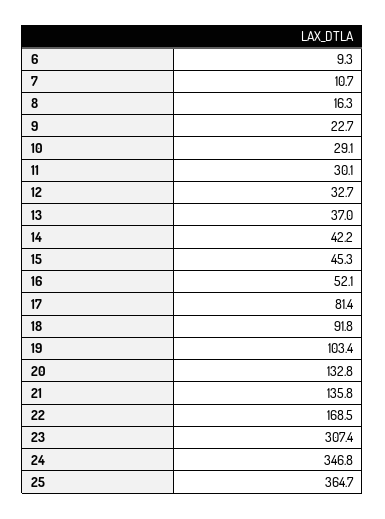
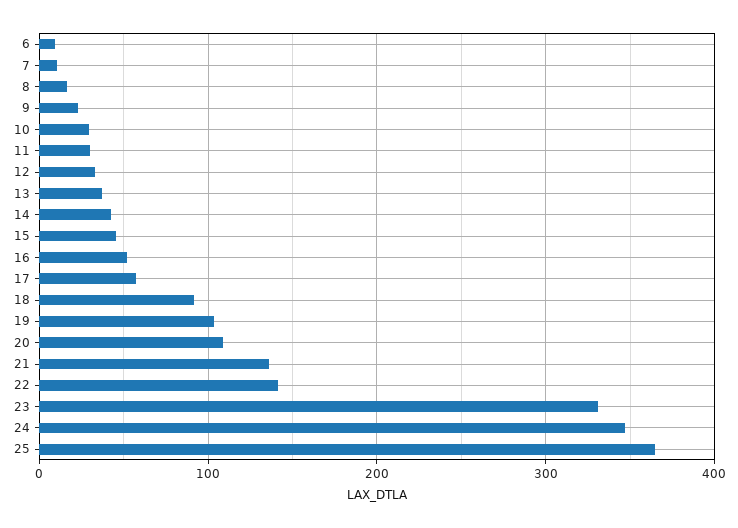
  {
    "6": 9.3,
    "7": 10.7,
    "8": 16.3,
    "9": 22.7,
    "10": 29.1,
    "11": 30.1,
    "12": 32.7,
    "13": 37,
    "14": 42.2,
    "15": 45.3,
    "16": 52.1,
-   "17": 81.4,
+   "17": 60,
    "18": 91.8,
    "19": 103.4,
-   "20": 132.8,
+   "20": 110,
    "21": 135.8,
-   "22": 168.5,
+   "22": 140,
-   "23": 307.4,
+   "23": 330,
    "24": 346.8,
    "25": 364.7
  }

